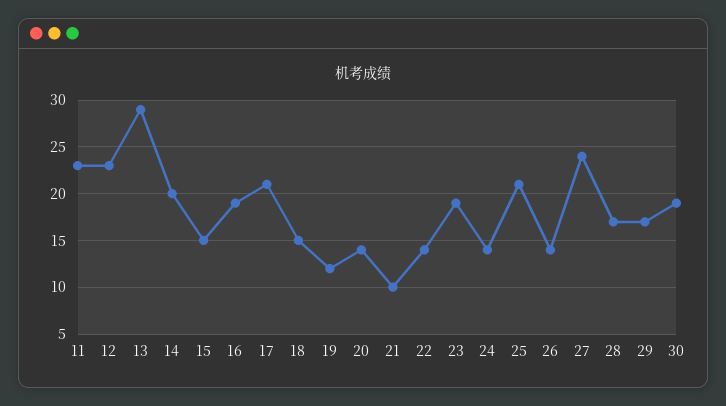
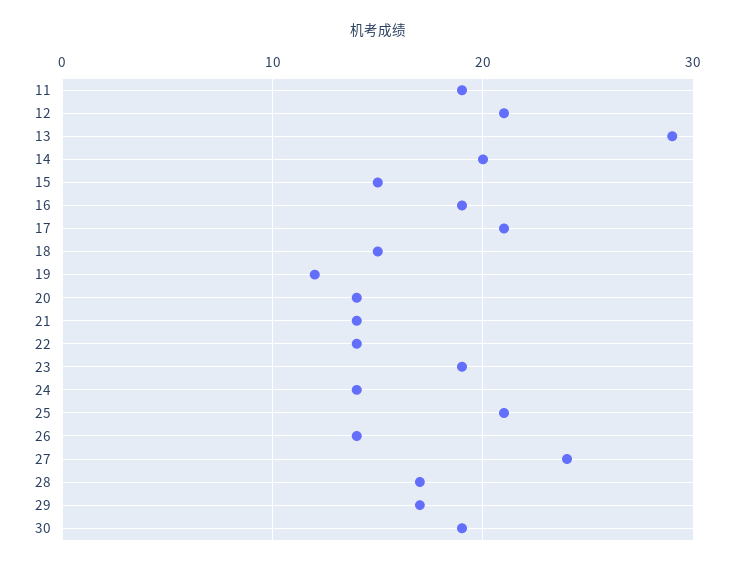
  {
-   "11": 23,
+   "11": 19,
-   "12": 23,
+   "12": 21,
    "13": 29,
    "14": 20,
    "15": 15,
    "16": 19,
    "17": 21,
    "18": 15,
    "19": 12,
    "20": 14,
-   "21": 10,
+   "21": 14,
    "22": 14,
    "23": 19,
    "24": 14,
    "25": 21,
    "26": 14,
    "27": 24,
    "28": 17,
    "29": 17,
    "30": 19
  }

